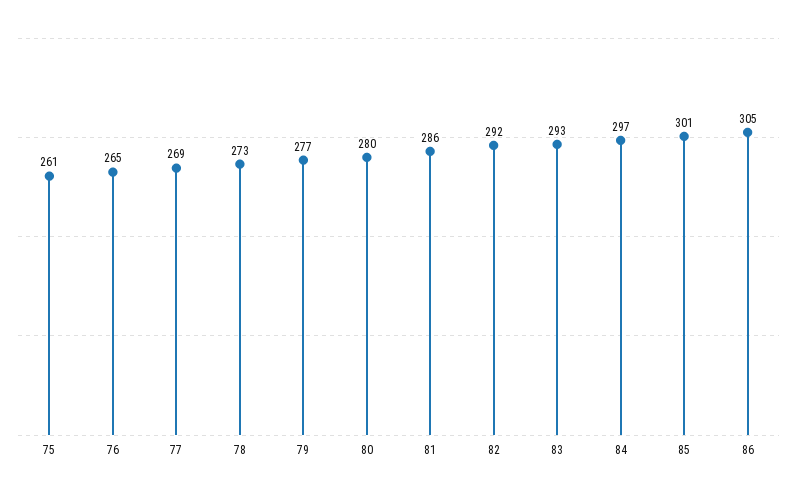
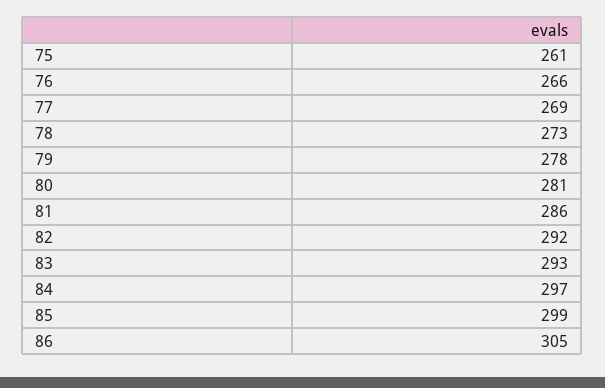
  {
    "75": 261,
-   "76": 265,
+   "76": 266,
    "77": 269,
    "78": 273,
-   "79": 277,
+   "79": 278,
-   "80": 280,
+   "80": 281,
    "81": 286,
    "82": 292,
    "83": 293,
    "84": 297,
-   "85": 301,
+   "85": 299,
    "86": 305
  }

